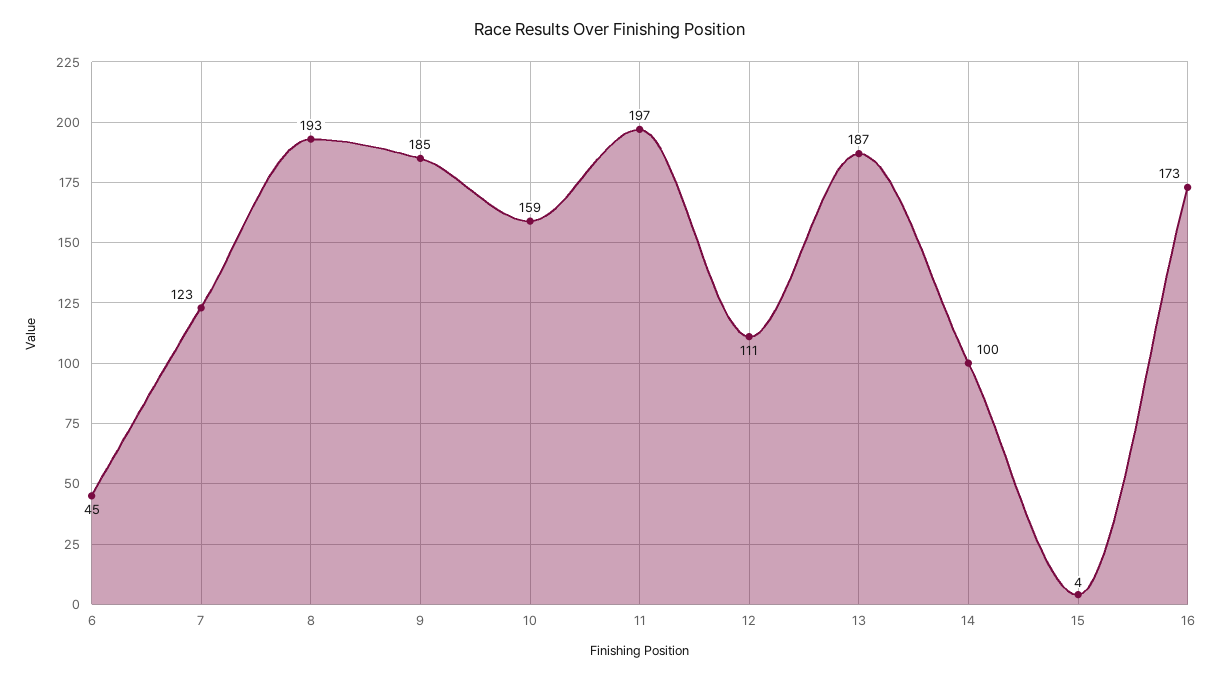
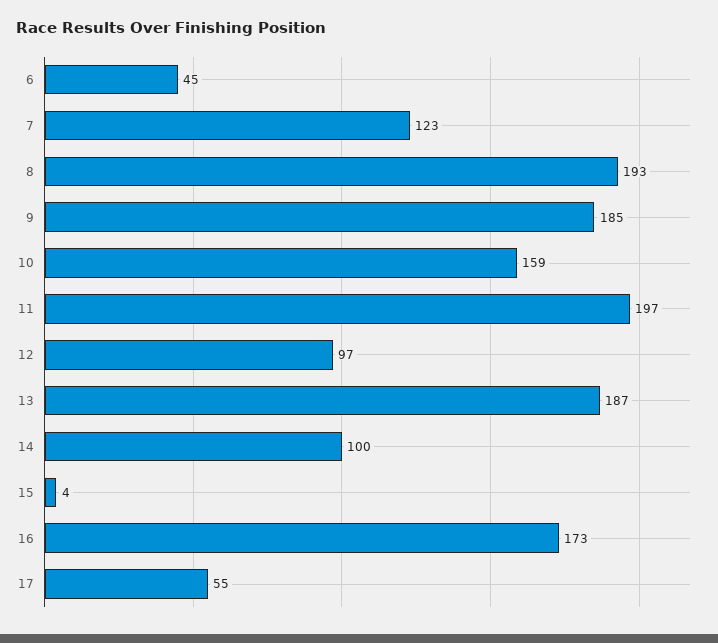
  {
    "6": 45,
    "7": 123,
    "8": 193,
    "9": 185,
    "10": 159,
    "11": 197,
-   "12": 111,
+   "12": 97,
    "13": 187,
    "14": 100,
    "15": 4,
-   "16": 173
+   "16": 173,
+   "17": 55
  }

